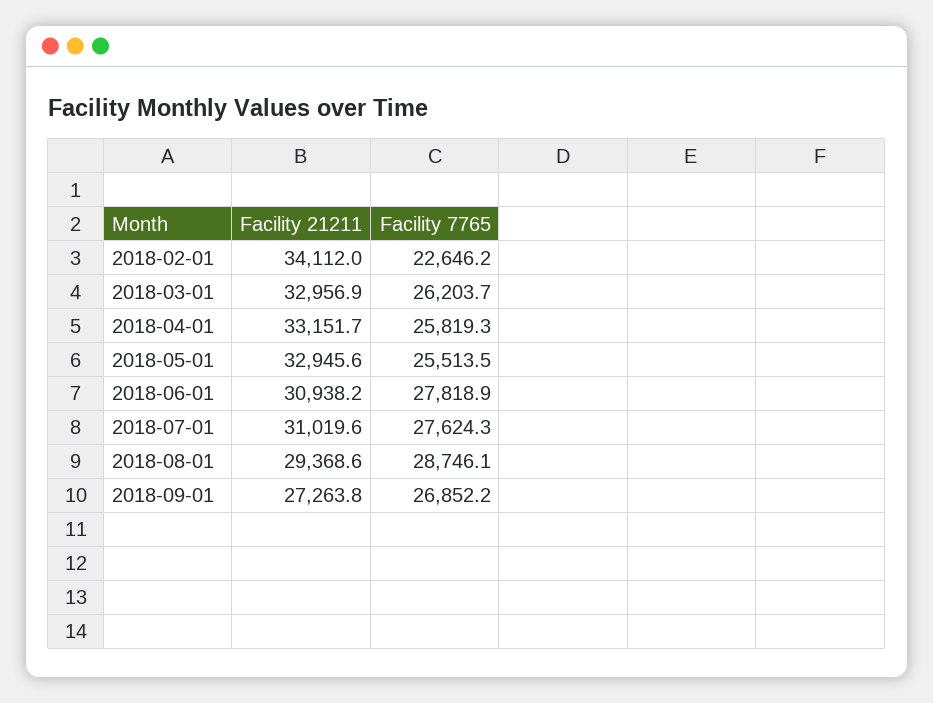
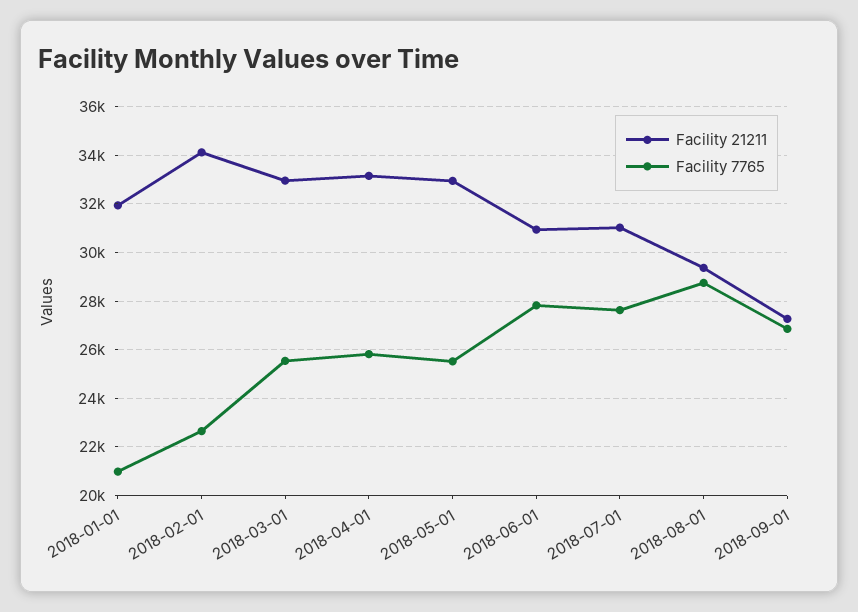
  {
    "Facility 21211": {
      "2018-02-01": 34112,
      "2018-03-01": 32956.9,
      "2018-04-01": 33151.7,
      "2018-05-01": 32945.6,
      "2018-06-01": 30938.2,
      "2018-07-01": 31019.6,
      "2018-08-01": 29368.6,
-     "2018-09-01": 27263.8
+     "2018-09-01": 27263.8,
+     "2018-01-01": 32000
    },
    "Facility 7765": {
      "2018-02-01": 22646.2,
-     "2018-03-01": 26203.7,
+     "2018-03-01": 25500,
      "2018-04-01": 25819.3,
      "2018-05-01": 25513.5,
      "2018-06-01": 27818.9,
      "2018-07-01": 27624.3,
      "2018-08-01": 28746.1,
-     "2018-09-01": 26852.2
+     "2018-09-01": 26852.2,
+     "2018-01-01": 21000
    }
  }

